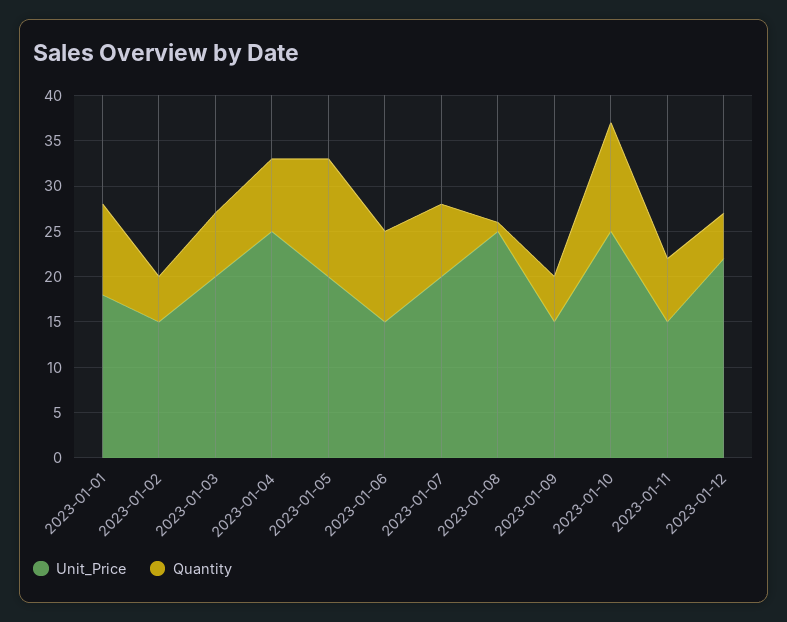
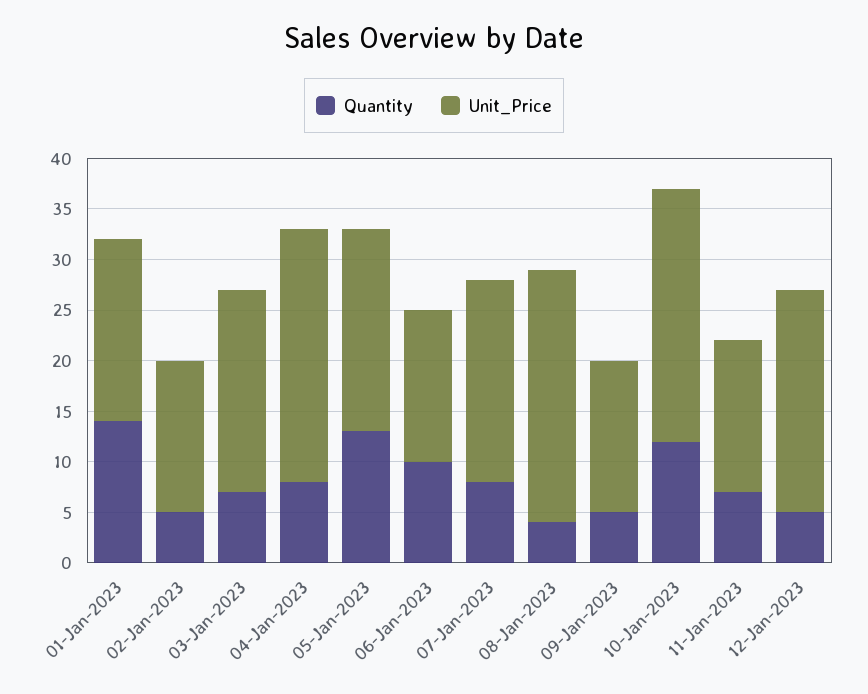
  {
    "Unit_Price": {
      "2023-01-01": 18,
      "2023-01-02": 15,
      "2023-01-03": 20,
      "2023-01-04": 25,
      "2023-01-05": 20,
      "2023-01-06": 15,
      "2023-01-07": 20,
      "2023-01-08": 25,
      "2023-01-09": 15,
      "2023-01-10": 25,
      "2023-01-11": 15,
      "2023-01-12": 22
    },
    "Quantity": {
-     "2023-01-01": 10,
+     "2023-01-01": 14,
      "2023-01-02": 5,
      "2023-01-03": 7,
      "2023-01-04": 8,
      "2023-01-05": 13,
      "2023-01-06": 10,
      "2023-01-07": 8,
-     "2023-01-08": 1,
+     "2023-01-08": 4,
      "2023-01-09": 5,
      "2023-01-10": 12,
      "2023-01-11": 7,
      "2023-01-12": 5
    }
  }

